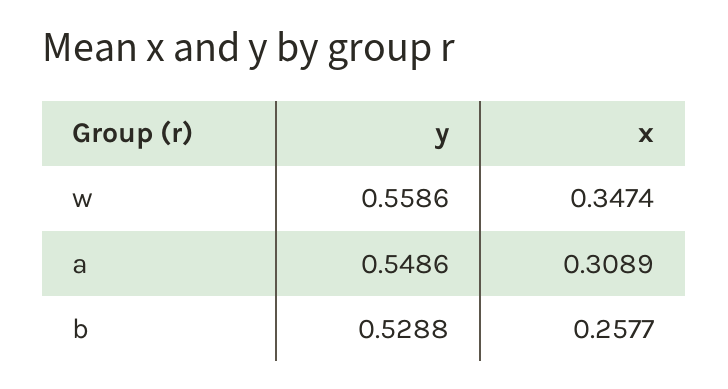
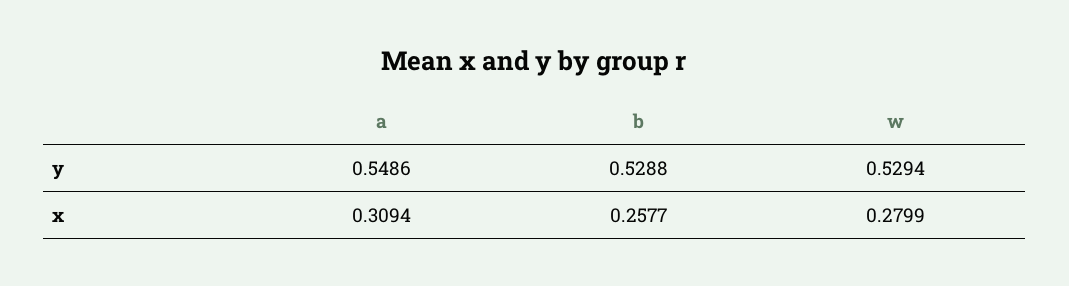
  {
    "y": {
-     "w": 0.5586,
+     "w": 0.5294,
      "a": 0.5486,
      "b": 0.5288
    },
    "x": {
-     "w": 0.3474,
+     "w": 0.2799,
-     "a": 0.3089,
+     "a": 0.3094,
      "b": 0.2577
    }
  }

